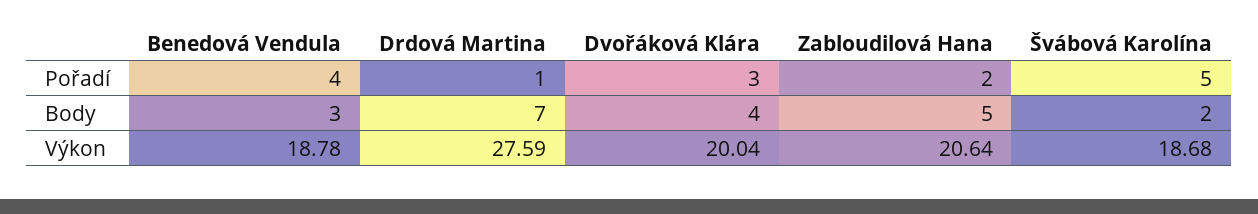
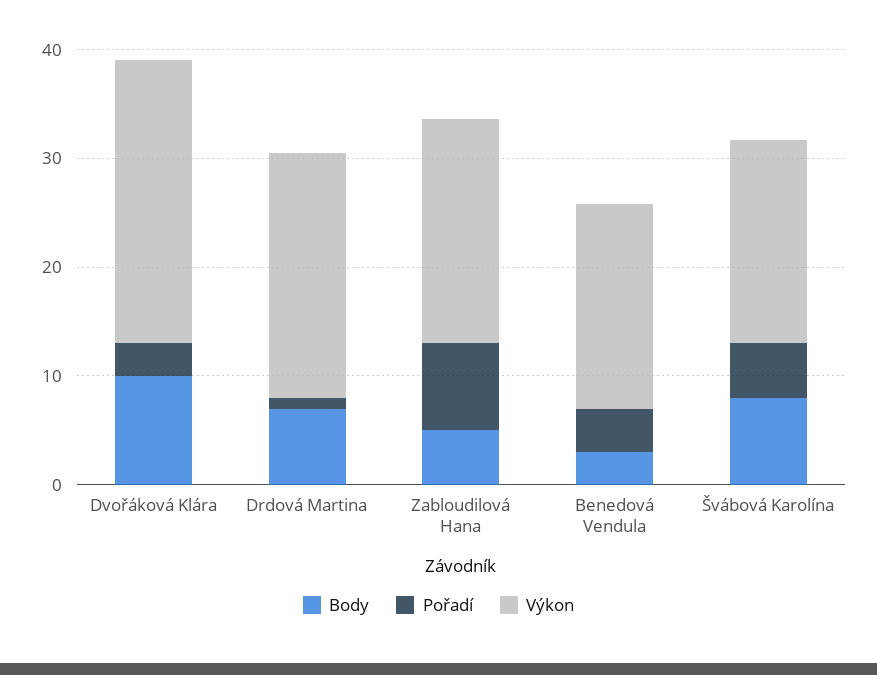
  {
    "Pořadí": {
      "Benedová Vendula": 4,
      "Drdová Martina": 1,
      "Dvořáková Klára": 3,
-     "Zabloudilová Hana": 2,
+     "Zabloudilová Hana": 8,
      "Švábová Karolína": 5
    },
    "Body": {
      "Benedová Vendula": 3,
      "Drdová Martina": 7,
-     "Dvořáková Klára": 4,
+     "Dvořáková Klára": 10,
      "Zabloudilová Hana": 5,
-     "Švábová Karolína": 2
+     "Švábová Karolína": 8
    },
    "Výkon": {
      "Benedová Vendula": 18.78,
-     "Drdová Martina": 27.59,
+     "Drdová Martina": 22,
-     "Dvořáková Klára": 20.04,
+     "Dvořáková Klára": 26,
      "Zabloudilová Hana": 20.64,
      "Švábová Karolína": 18.68
    }
  }

